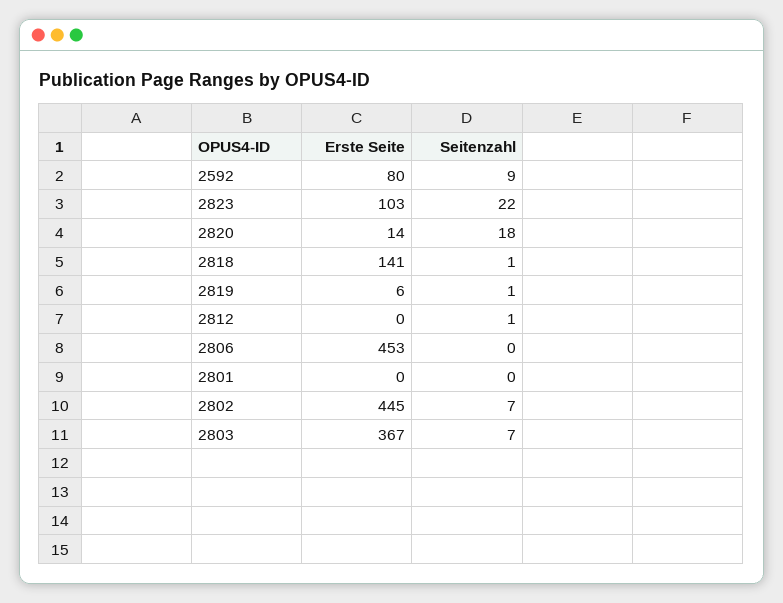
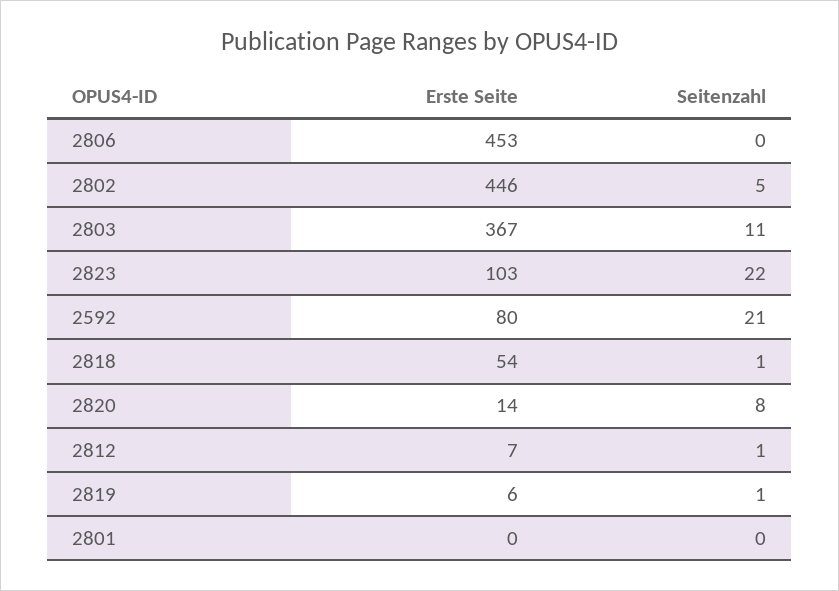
  {
    "Erste Seite": {
      "2592": 80,
      "2823": 103,
      "2820": 14,
-     "2818": 141,
+     "2818": 54,
      "2819": 6,
-     "2812": 0,
+     "2812": 7,
      "2806": 453,
      "2801": 0,
-     "2802": 445,
+     "2802": 446,
      "2803": 367
    },
    "Seitenzahl": {
-     "2592": 9,
+     "2592": 21,
      "2823": 22,
-     "2820": 18,
+     "2820": 8,
      "2818": 1,
      "2819": 1,
      "2812": 1,
      "2806": 0,
      "2801": 0,
-     "2802": 7,
+     "2802": 5,
-     "2803": 7
+     "2803": 11
    }
  }

